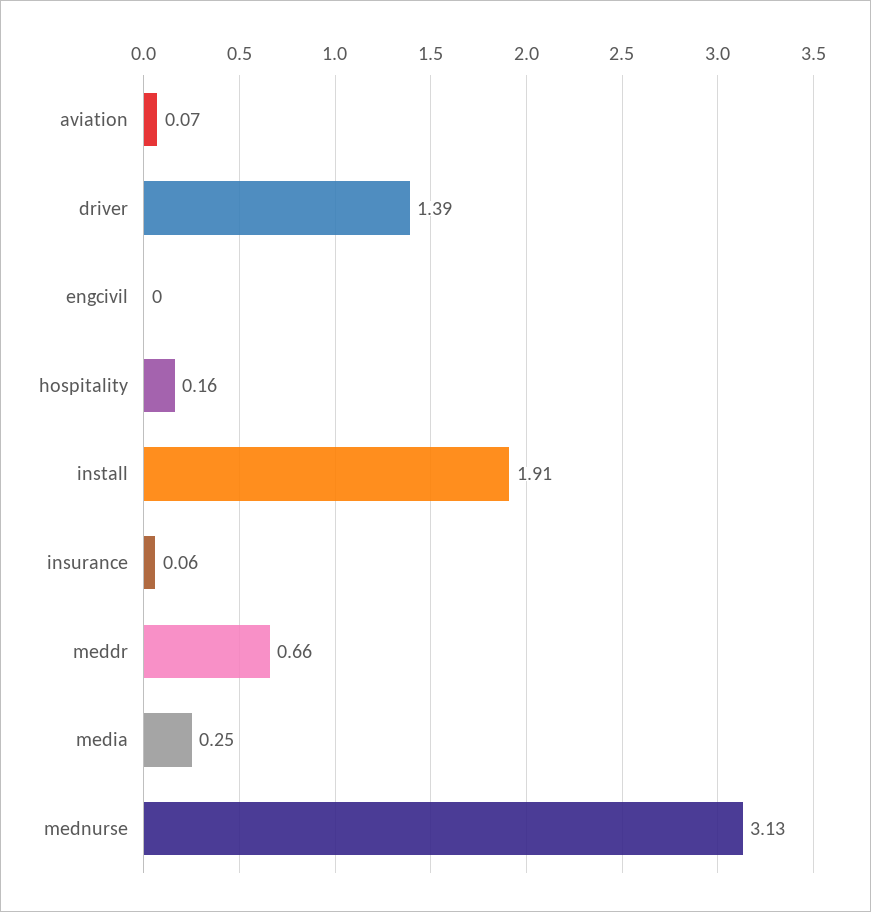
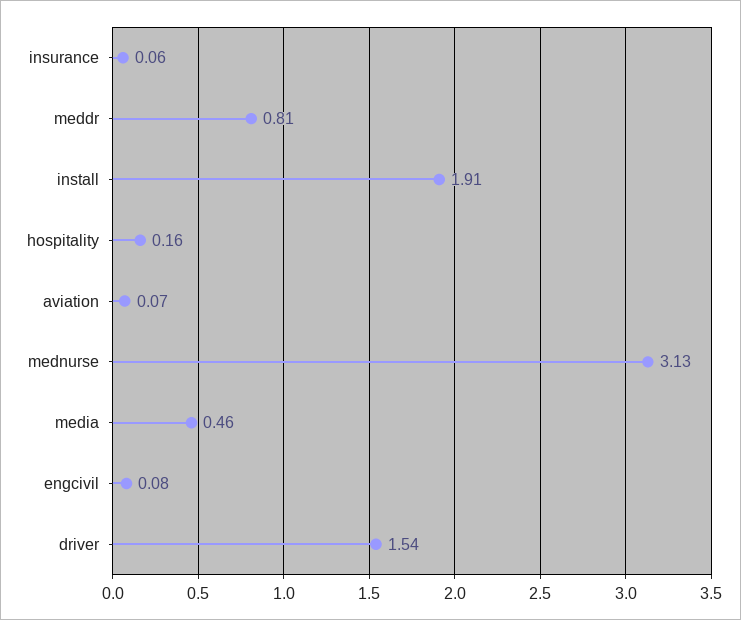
  {
    "aviation": 0.07,
-   "driver": 1.39,
+   "driver": 1.54,
-   "engcivil": 0,
+   "engcivil": 0.08,
    "hospitality": 0.16,
    "install": 1.91,
    "insurance": 0.06,
-   "meddr": 0.66,
+   "meddr": 0.81,
-   "media": 0.25,
+   "media": 0.46,
    "mednurse": 3.13
  }

